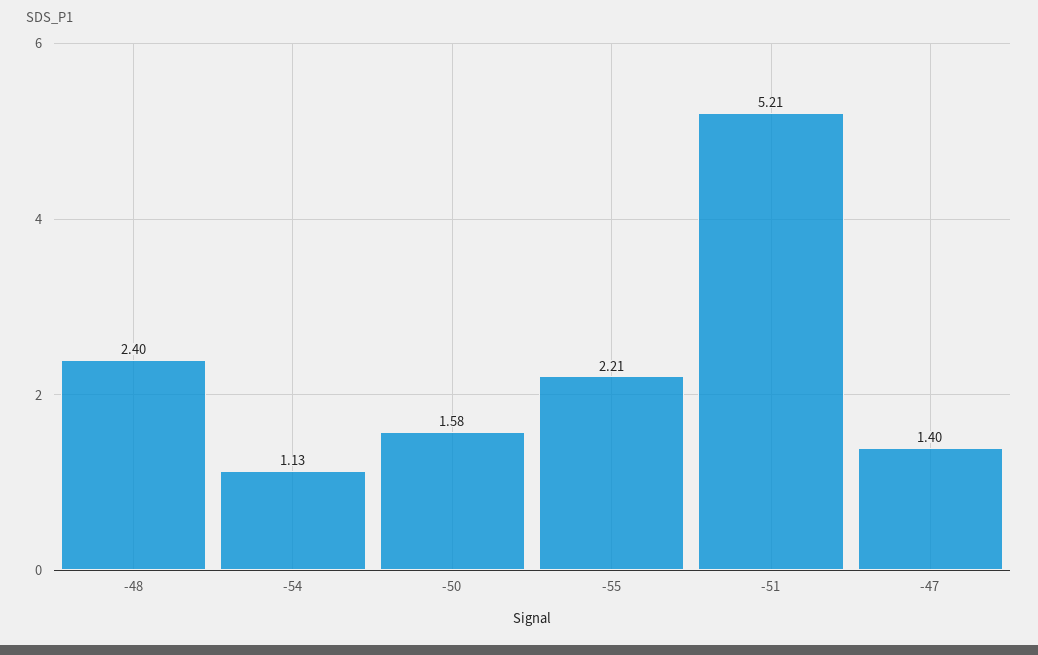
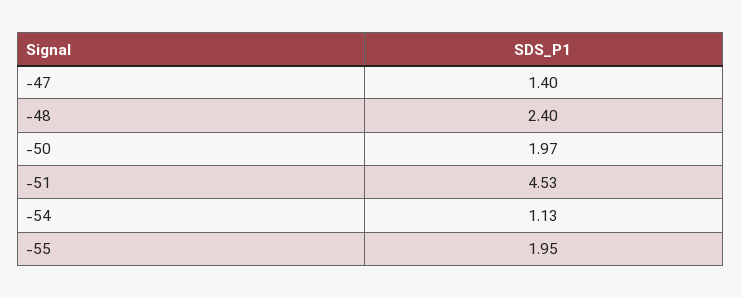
  {
    "-48": 2.4,
    "-54": 1.13,
-   "-50": 1.58,
+   "-50": 1.97,
-   "-55": 2.21,
+   "-55": 1.95,
-   "-51": 5.21,
+   "-51": 4.53,
    "-47": 1.4
  }

